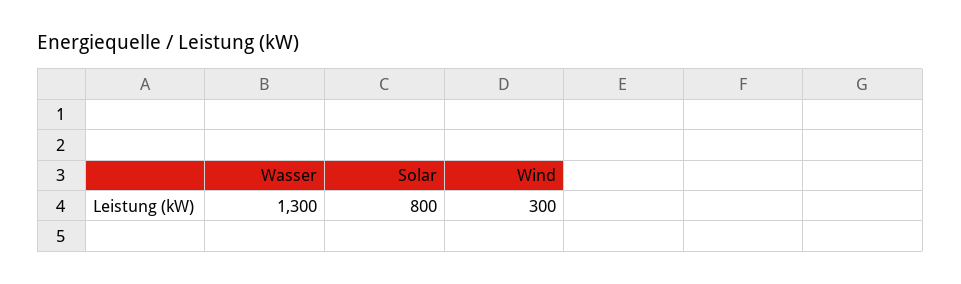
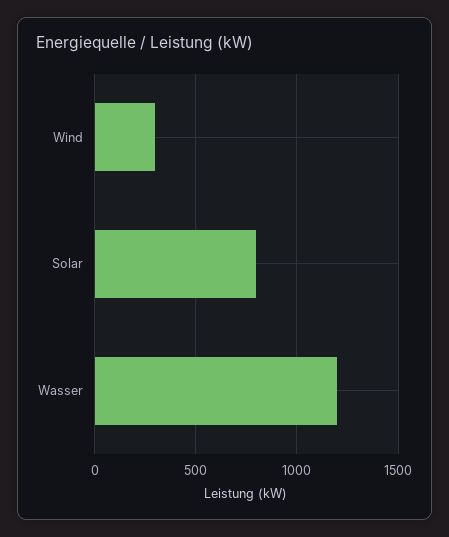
  {
-   "Wasser": 1300,
+   "Wasser": 1200,
    "Solar": 800,
    "Wind": 300
  }

